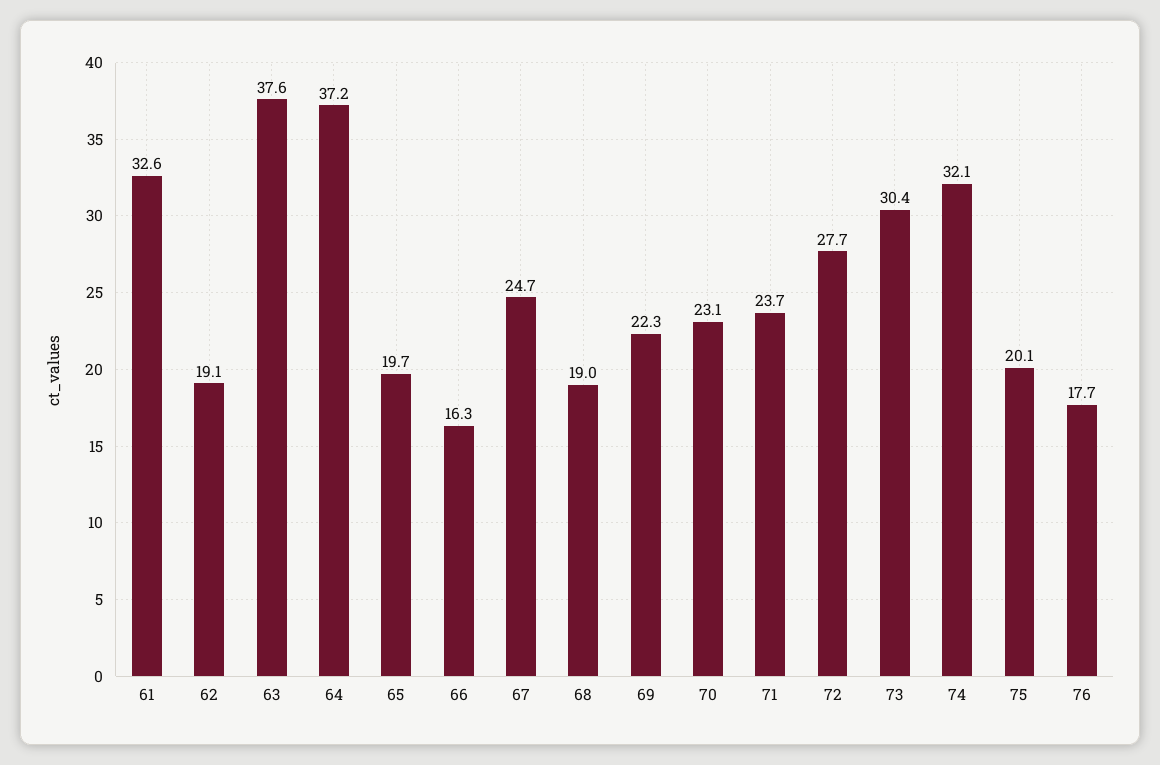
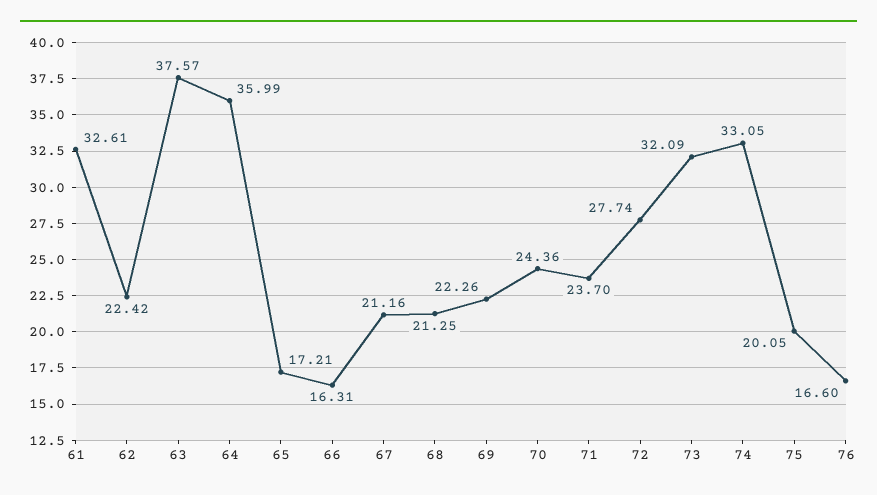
  {
    "61": 32.61,
-   "62": 19.1,
+   "62": 22.42,
    "63": 37.57,
-   "64": 37.2,
+   "64": 35.99,
-   "65": 19.7,
+   "65": 17.21,
    "66": 16.31,
-   "67": 24.7,
+   "67": 21.16,
-   "68": 19,
+   "68": 21.25,
    "69": 22.26,
-   "70": 23.1,
+   "70": 24.36,
    "71": 23.7,
    "72": 27.74,
-   "73": 30.4,
+   "73": 32.09,
-   "74": 32.1,
+   "74": 33.05,
    "75": 20.05,
-   "76": 17.7
+   "76": 16.6
  }

